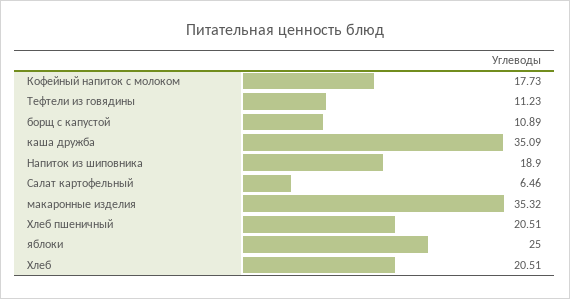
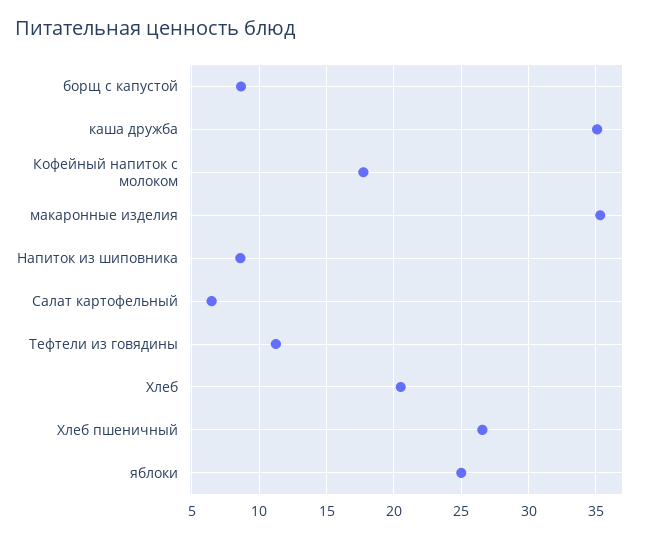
  {
    "Кофейный напиток с молоком": 17.73,
    "Тефтели из говядины": 11.23,
-   "борщ с капустой": 10.89,
+   "борщ с капустой": 8.5,
    "каша дружба": 35.09,
-   "Напиток из шиповника": 18.9,
+   "Напиток из шиповника": 8.5,
    "Салат картофельный": 6.46,
    "макаронные изделия": 35.32,
-   "Хлеб пшеничный": 20.51,
+   "Хлеб пшеничный": 26.5,
    "яблоки": 25,
    "Хлеб": 20.51
  }

